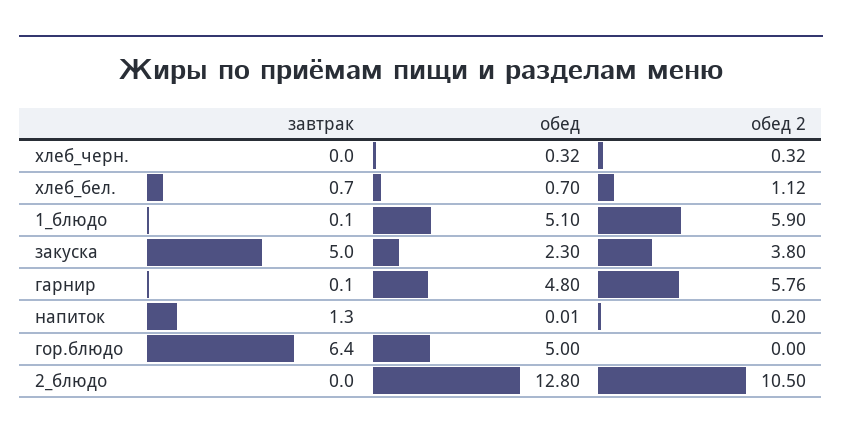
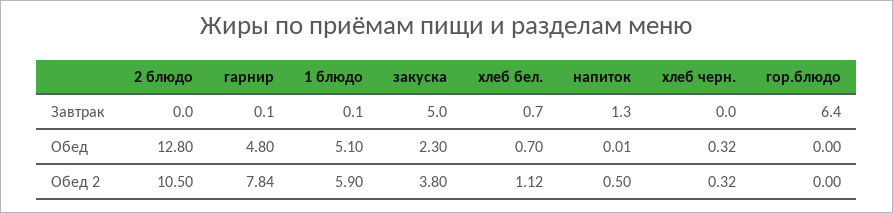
  {
    "завтрак": {
      "хлеб_черн.": 0,
      "хлеб_бел.": 0.7,
      "1_блюдо": 0.1,
      "закуска": 5,
      "гарнир": 0.1,
      "напиток": 1.3,
      "гор.блюдо": 6.4,
      "2_блюдо": 0
    },
    "обед": {
      "хлеб_черн.": 0.32,
      "хлеб_бел.": 0.7,
      "1_блюдо": 5.1,
      "закуска": 2.3,
      "гарнир": 4.8,
      "напиток": 0.01,
-     "гор.блюдо": 5,
+     "гор.блюдо": 0,
      "2_блюдо": 12.8
    },
    "обед 2": {
      "хлеб_черн.": 0.32,
      "хлеб_бел.": 1.12,
      "1_блюдо": 5.9,
      "закуска": 3.8,
-     "гарнир": 5.76,
+     "гарнир": 7.84,
-     "напиток": 0.2,
+     "напиток": 0.5,
      "гор.блюдо": 0,
      "2_блюдо": 10.5
    }
  }

